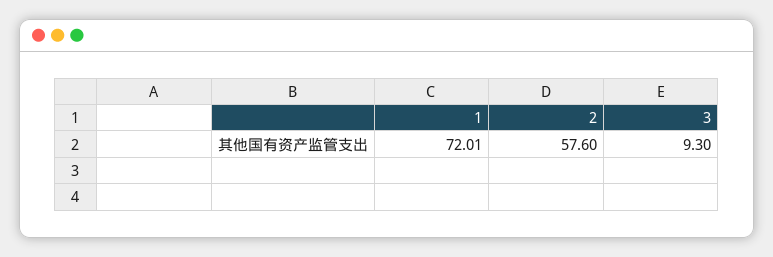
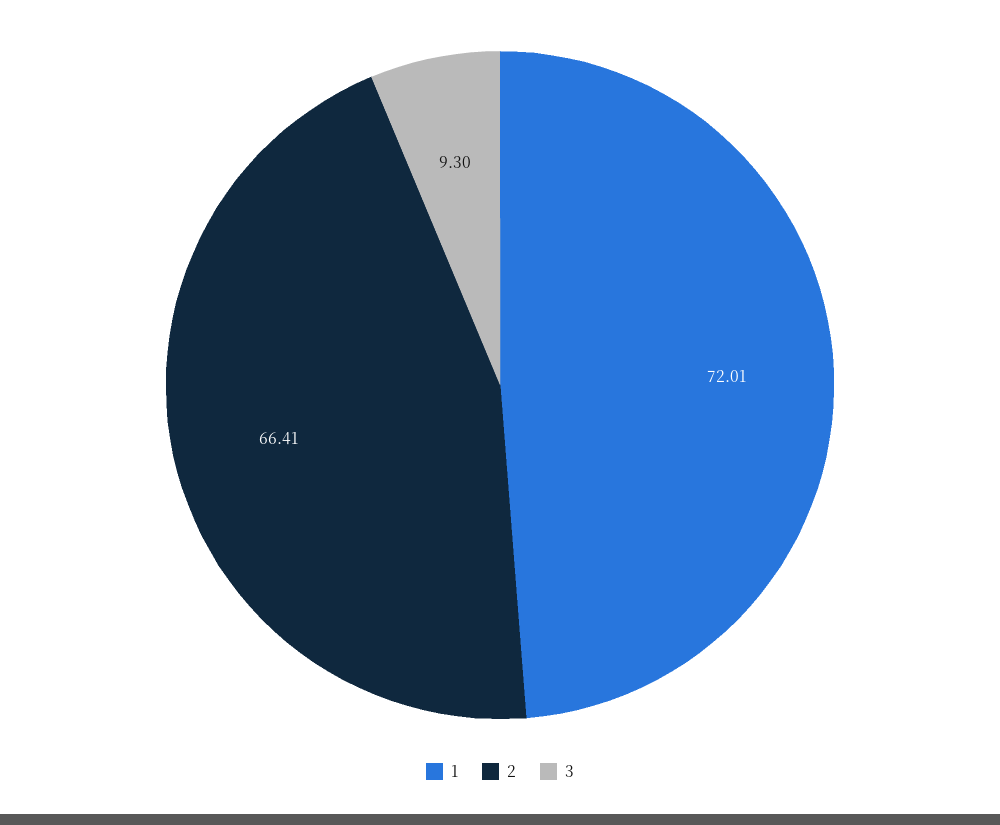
  {
    "1": 72.01,
-   "2": 57.6,
+   "2": 66.41,
    "3": 9.3
  }

